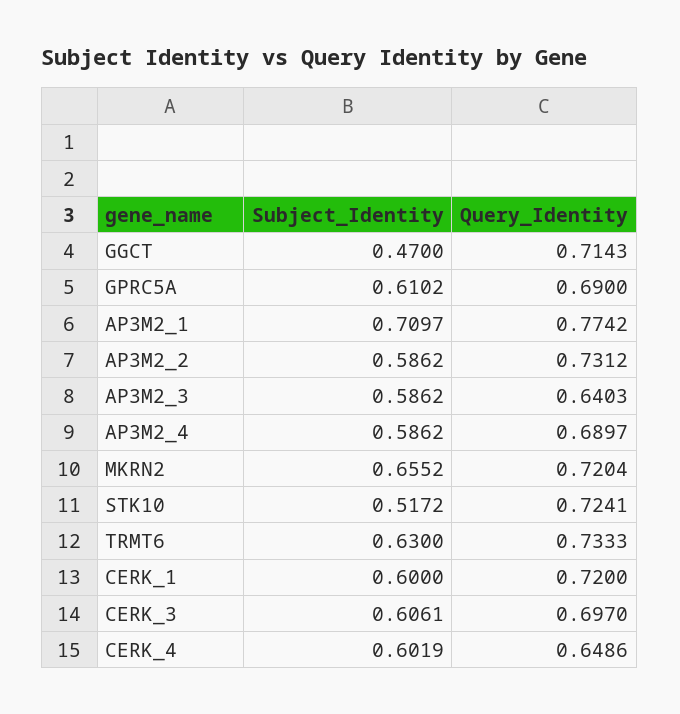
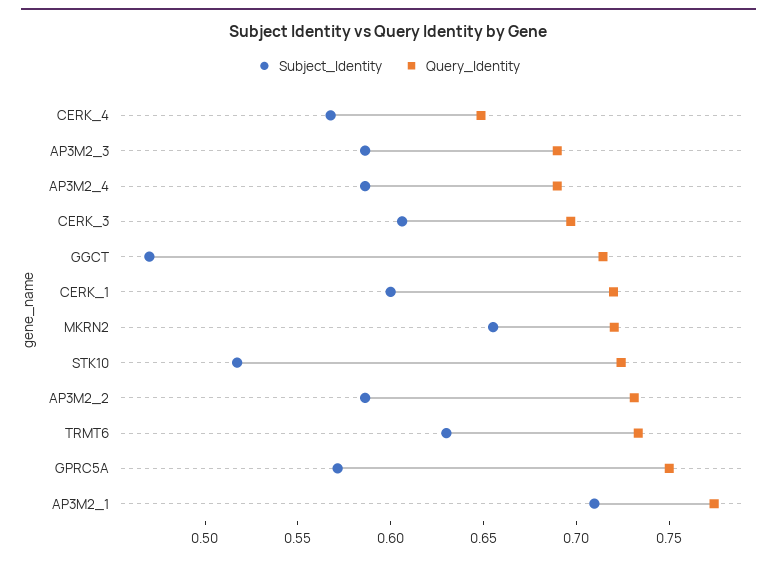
  {
    "Subject_Identity": {
      "GGCT": 0.47,
-     "GPRC5A": 0.6102,
+     "GPRC5A": 0.57,
      "AP3M2_1": 0.7097,
      "AP3M2_2": 0.5862,
      "AP3M2_3": 0.5862,
      "AP3M2_4": 0.5862,
      "MKRN2": 0.6552,
      "STK10": 0.5172,
      "TRMT6": 0.63,
      "CERK_1": 0.6,
      "CERK_3": 0.6061,
-     "CERK_4": 0.6019
+     "CERK_4": 0.57
    },
    "Query_Identity": {
      "GGCT": 0.7143,
-     "GPRC5A": 0.69,
+     "GPRC5A": 0.75,
      "AP3M2_1": 0.7742,
      "AP3M2_2": 0.7312,
-     "AP3M2_3": 0.6403,
+     "AP3M2_3": 0.69,
      "AP3M2_4": 0.6897,
      "MKRN2": 0.7204,
      "STK10": 0.7241,
      "TRMT6": 0.7333,
      "CERK_1": 0.72,
      "CERK_3": 0.697,
      "CERK_4": 0.6486
    }
  }

